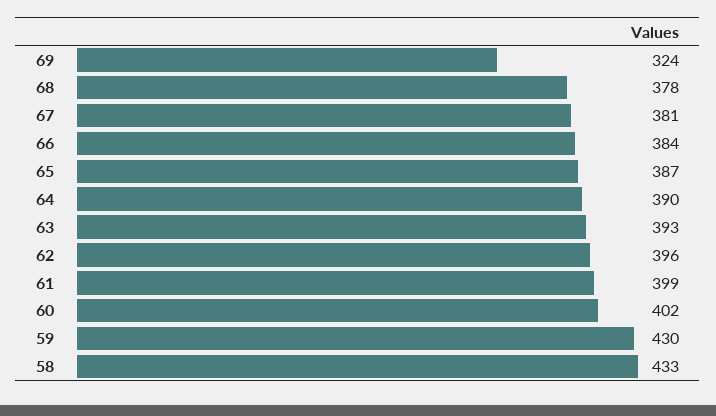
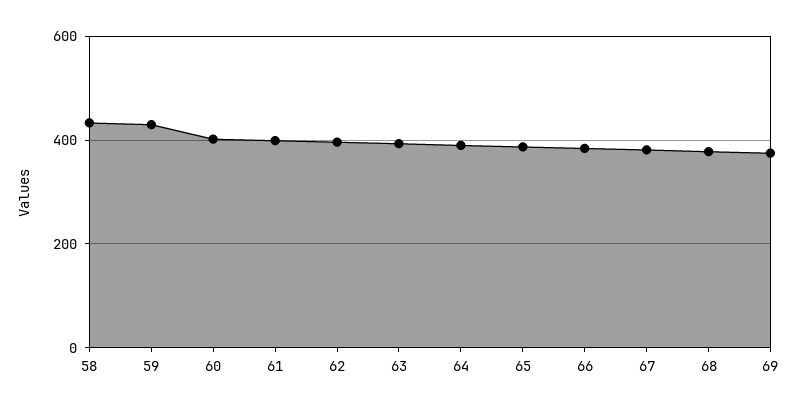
  {
-   "69": 324,
+   "69": 380,
    "68": 378,
    "67": 381,
    "66": 384,
    "65": 387,
    "64": 390,
    "63": 393,
    "62": 396,
    "61": 399,
    "60": 402,
    "59": 430,
    "58": 433
  }

